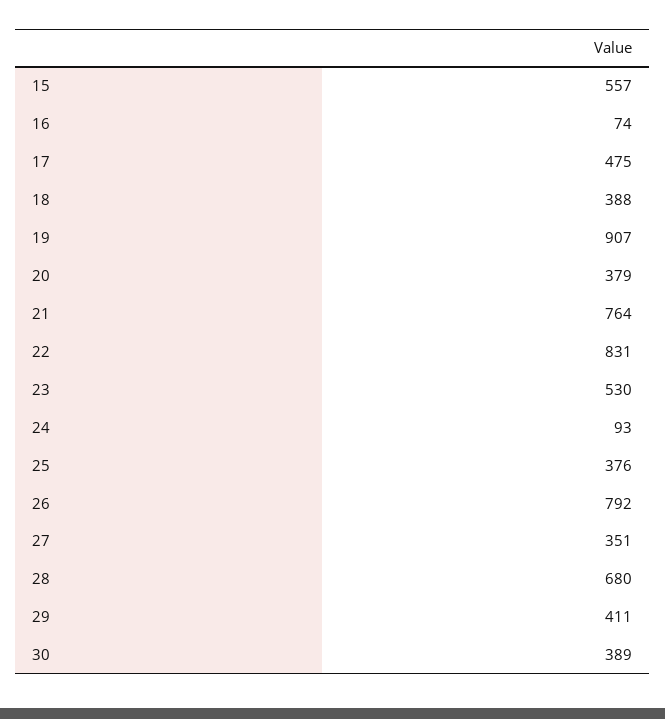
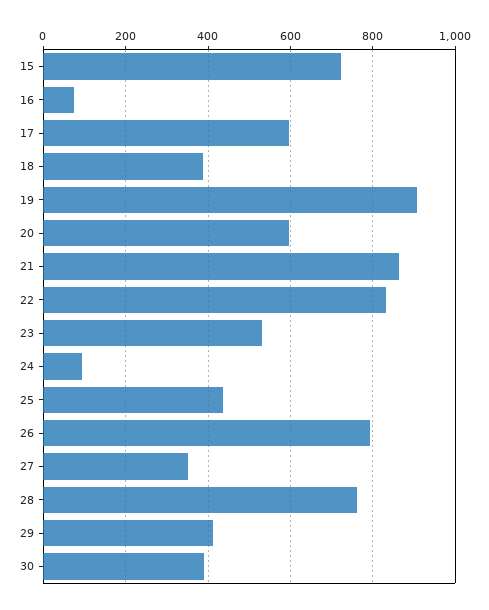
  {
-   "15": 557,
+   "15": 720,
    "16": 74,
-   "17": 475,
+   "17": 600,
    "18": 388,
    "19": 907,
-   "20": 379,
+   "20": 600,
-   "21": 764,
+   "21": 860,
    "22": 831,
    "23": 530,
    "24": 93,
-   "25": 376,
+   "25": 440,
    "26": 792,
    "27": 351,
-   "28": 680,
+   "28": 760,
    "29": 411,
    "30": 389
  }

